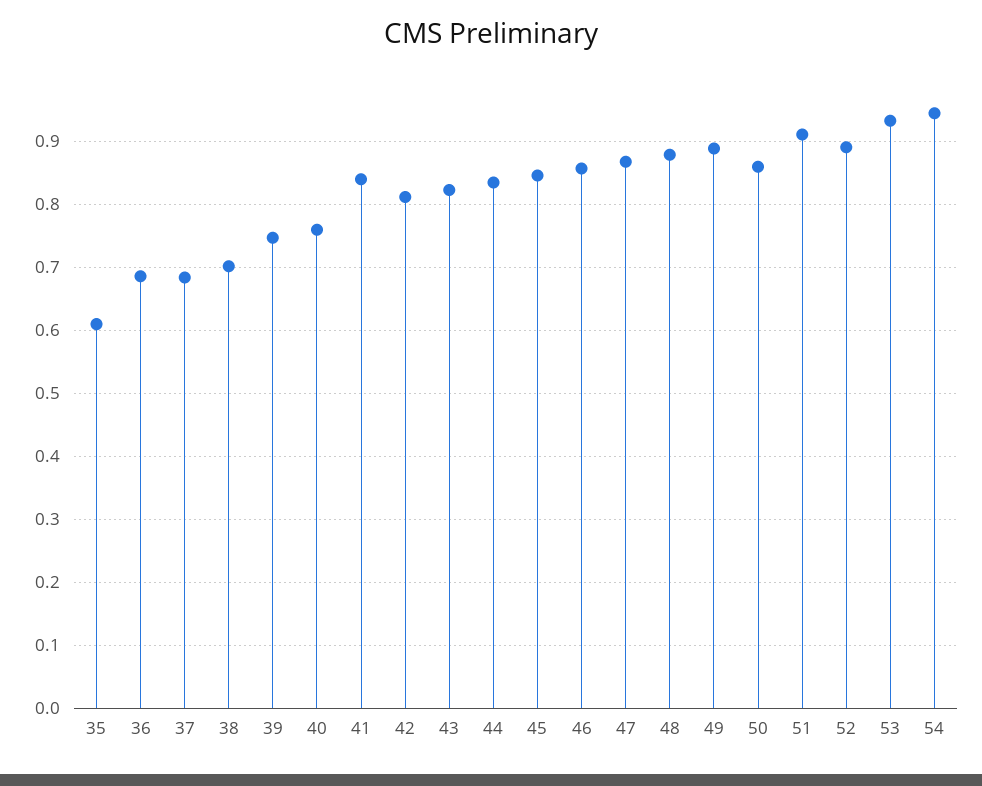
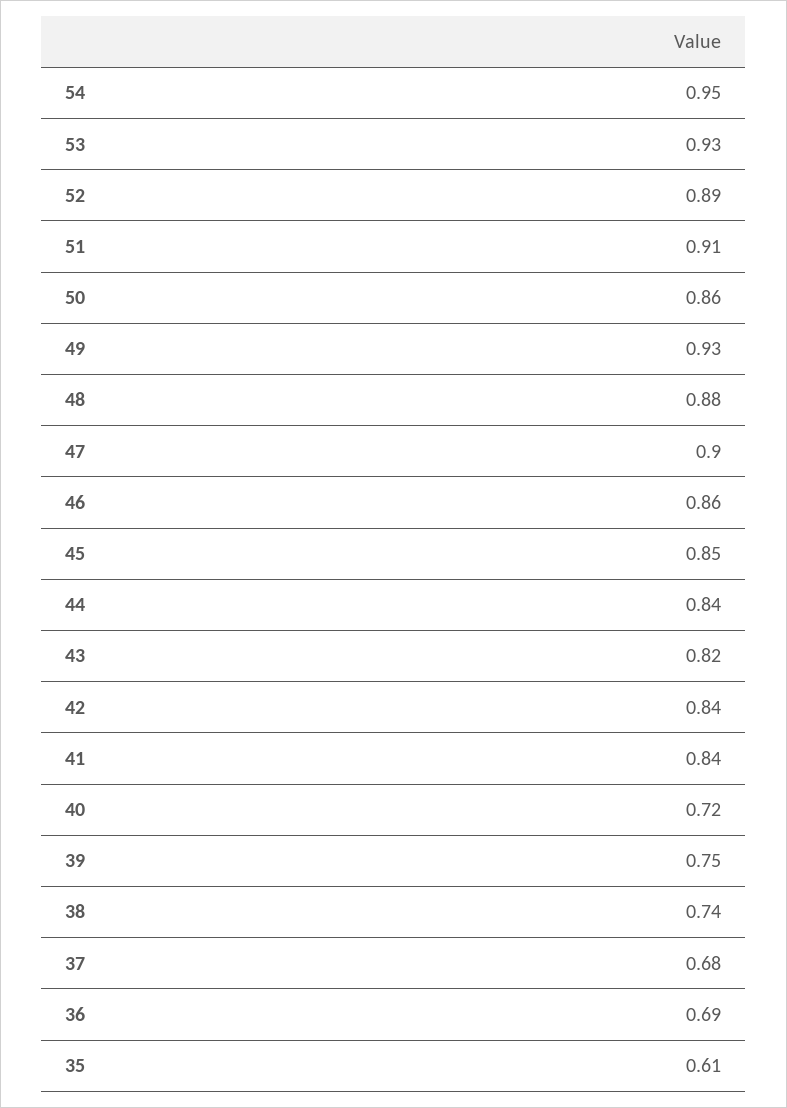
  {
    "35": 0.61,
    "36": 0.69,
    "37": 0.68,
-   "38": 0.7,
+   "38": 0.74,
    "39": 0.75,
-   "40": 0.76,
+   "40": 0.72,
    "41": 0.84,
-   "42": 0.81,
+   "42": 0.84,
    "43": 0.82,
    "44": 0.84,
    "45": 0.85,
    "46": 0.86,
-   "47": 0.87,
+   "47": 0.9,
    "48": 0.88,
-   "49": 0.89,
+   "49": 0.93,
    "50": 0.86,
    "51": 0.91,
    "52": 0.89,
    "53": 0.93,
    "54": 0.95
  }

